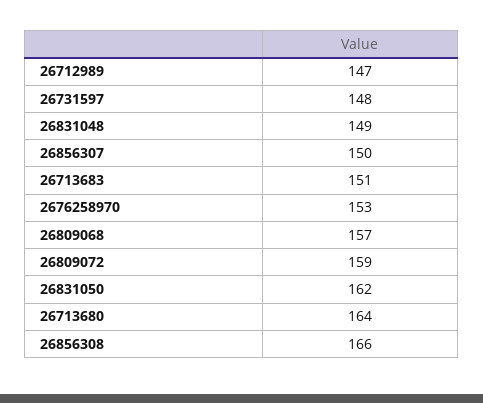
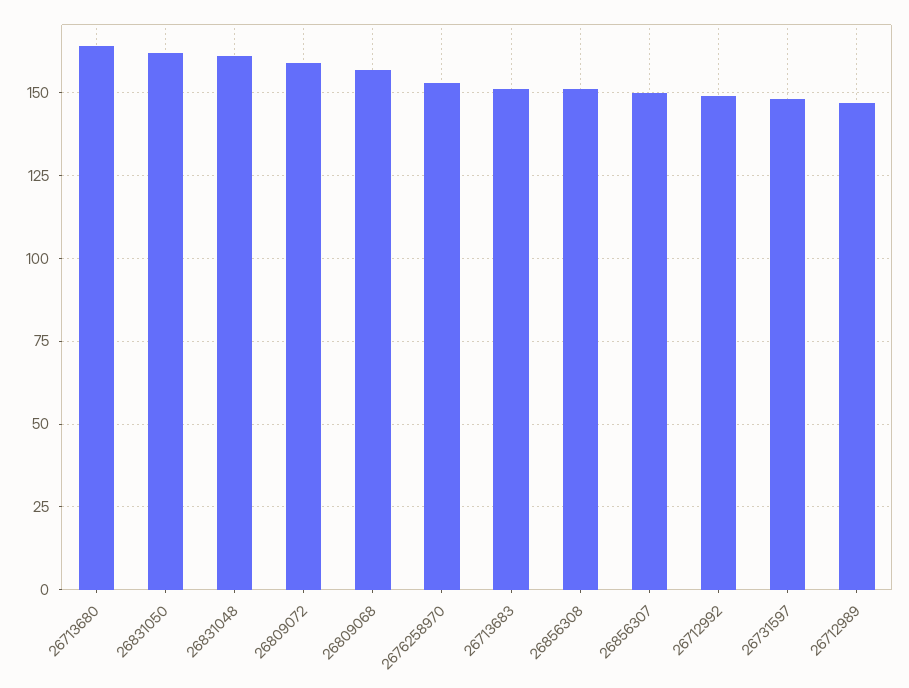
  {
    "26712989": 147,
    "26731597": 148,
-   "26831048": 149,
+   "26831048": 160,
    "26856307": 150,
    "26713683": 151,
    "2676258970": 153,
    "26809068": 157,
    "26809072": 159,
    "26831050": 162,
    "26713680": 164,
-   "26856308": 166
+   "26856308": 150,
+   "26712992": 150
  }

